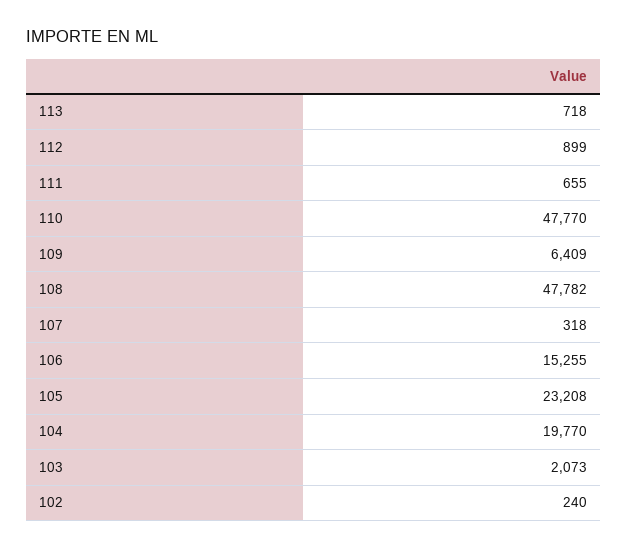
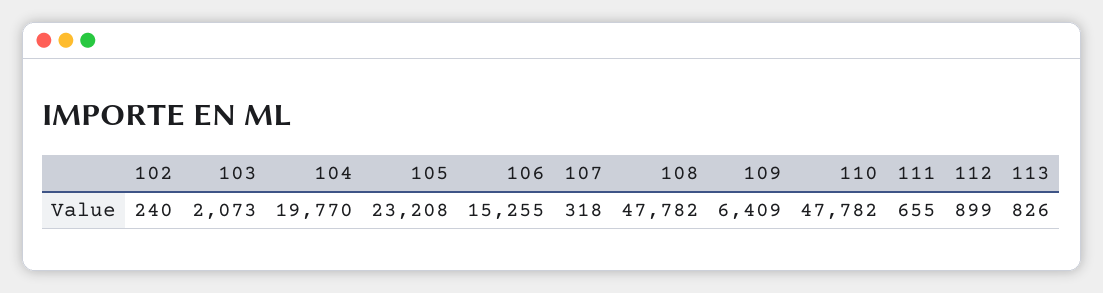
  {
-   "113": 718,
+   "113": 826,
    "112": 899,
    "111": 655,
-   "110": 47770,
+   "110": 47782,
    "109": 6409,
    "108": 47782,
    "107": 318,
    "106": 15255,
    "105": 23208,
    "104": 19770,
    "103": 2073,
    "102": 240
  }

